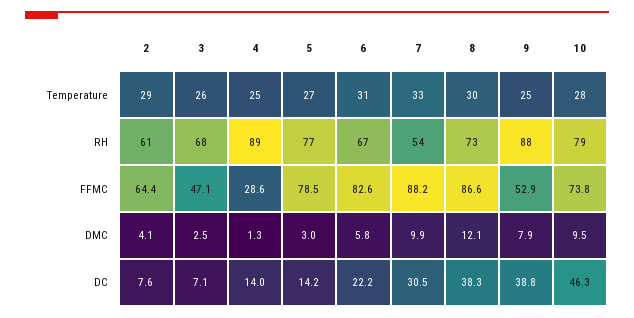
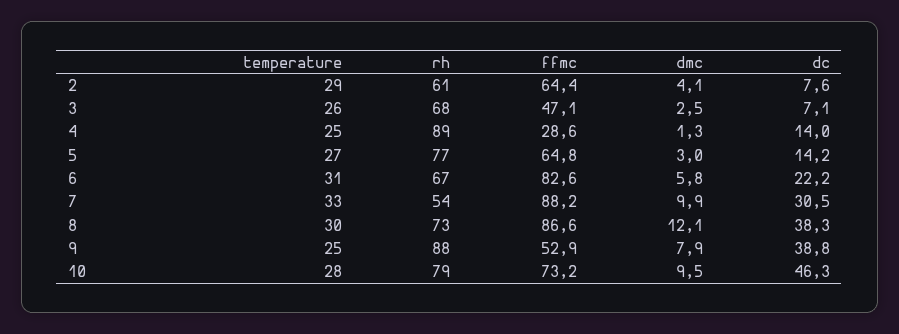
  {
    "2": {
      "Temperature": 29,
      "RH": 61,
      "FFMC": 64.4,
      "DMC": 4.1,
      "DC": 7.6
    },
    "3": {
      "Temperature": 26,
      "RH": 68,
      "FFMC": 47.1,
      "DMC": 2.5,
      "DC": 7.1
    },
    "4": {
      "Temperature": 25,
      "RH": 89,
      "FFMC": 28.6,
      "DMC": 1.3,
      "DC": 14
    },
    "5": {
      "Temperature": 27,
      "RH": 77,
-     "FFMC": 78.5,
+     "FFMC": 64.8,
      "DMC": 3,
      "DC": 14.2
    },
    "6": {
      "Temperature": 31,
      "RH": 67,
      "FFMC": 82.6,
      "DMC": 5.8,
      "DC": 22.2
    },
    "7": {
      "Temperature": 33,
      "RH": 54,
      "FFMC": 88.2,
      "DMC": 9.9,
      "DC": 30.5
    },
    "8": {
      "Temperature": 30,
      "RH": 73,
      "FFMC": 86.6,
      "DMC": 12.1,
      "DC": 38.3
    },
    "9": {
      "Temperature": 25,
      "RH": 88,
      "FFMC": 52.9,
      "DMC": 7.9,
      "DC": 38.8
    },
    "10": {
      "Temperature": 28,
      "RH": 79,
-     "FFMC": 73.8,
+     "FFMC": 73.2,
      "DMC": 9.5,
      "DC": 46.3
    }
  }

